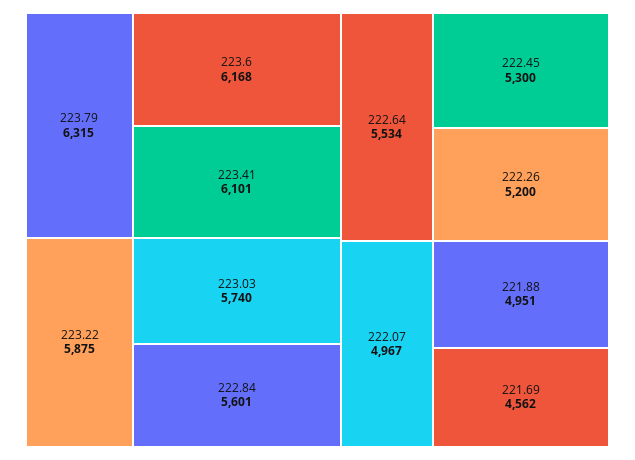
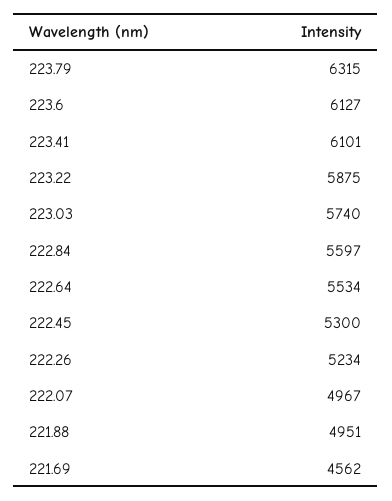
  {
    "223.79": 6315,
-   "223.6": 6168,
+   "223.6": 6127,
    "223.41": 6101,
    "223.22": 5875,
    "223.03": 5740,
-   "222.84": 5601,
+   "222.84": 5597,
    "222.64": 5534,
    "222.45": 5300,
-   "222.26": 5200,
+   "222.26": 5234,
    "222.07": 4967,
    "221.88": 4951,
    "221.69": 4562
  }

